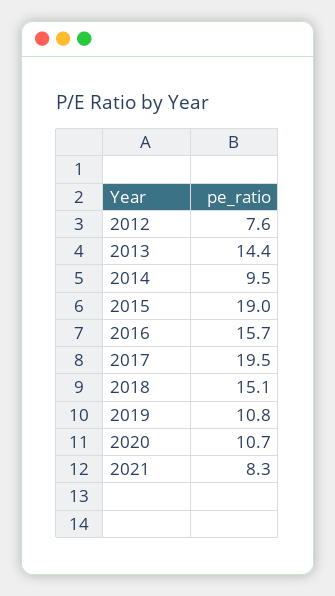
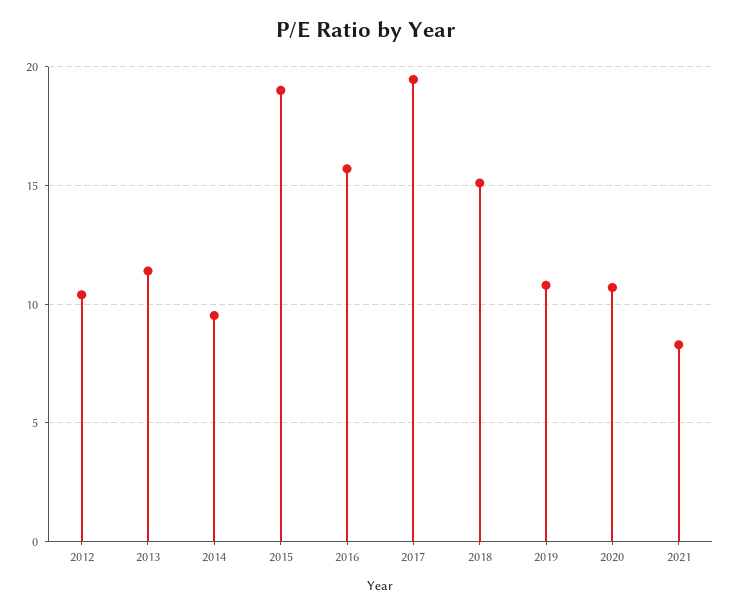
  {
-   "2012": 7.6,
+   "2012": 10.5,
-   "2013": 14.4,
+   "2013": 11.5,
    "2014": 9.5,
    "2015": 19,
    "2016": 15.7,
    "2017": 19.5,
    "2018": 15.1,
    "2019": 10.8,
    "2020": 10.7,
    "2021": 8.3
  }

